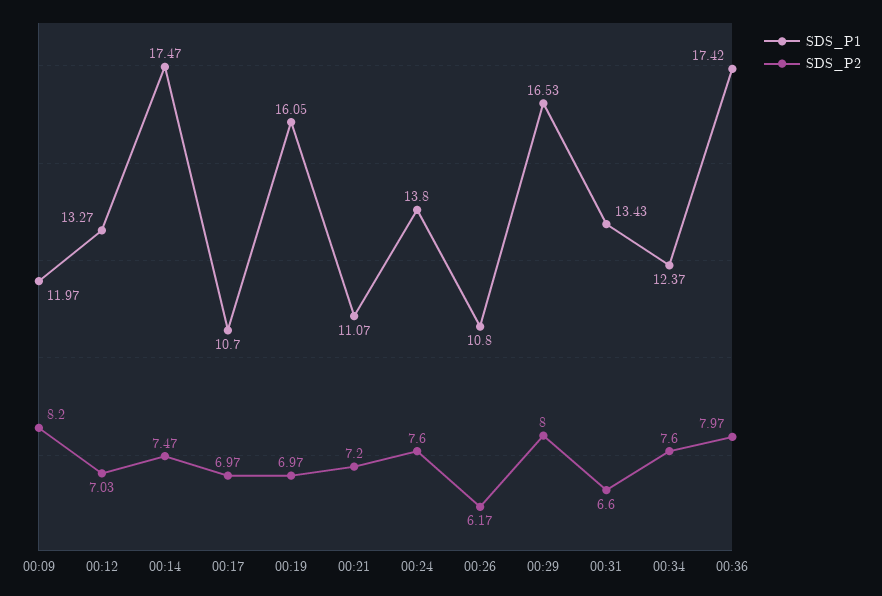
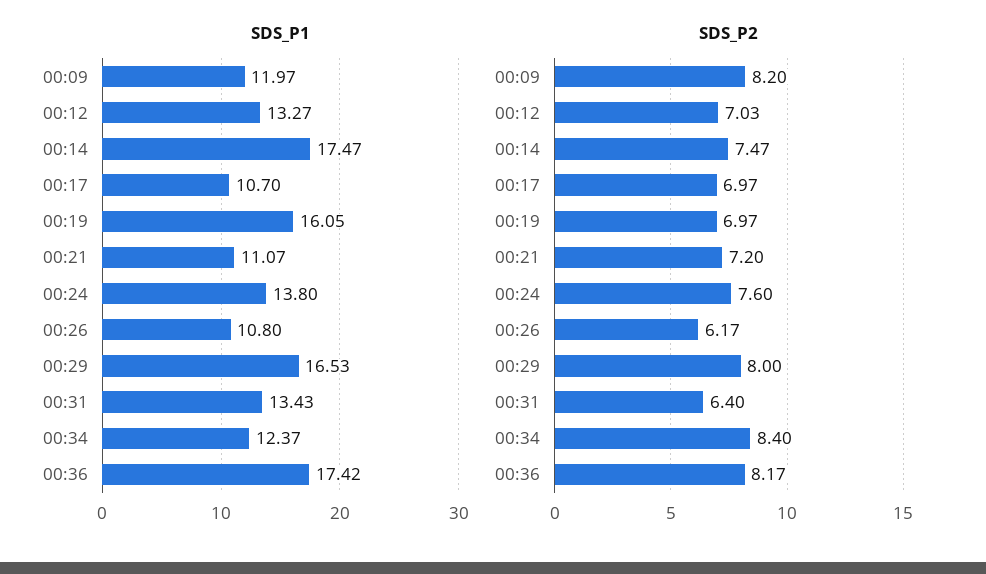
  {
    "SDS_P1": {
      "00:09": 11.97,
      "00:12": 13.27,
      "00:14": 17.47,
      "00:17": 10.7,
      "00:19": 16.05,
      "00:21": 11.07,
      "00:24": 13.8,
      "00:26": 10.8,
      "00:29": 16.53,
      "00:31": 13.43,
      "00:34": 12.37,
      "00:36": 17.42
    },
    "SDS_P2": {
      "00:09": 8.2,
      "00:12": 7.03,
      "00:14": 7.47,
      "00:17": 6.97,
      "00:19": 6.97,
      "00:21": 7.2,
      "00:24": 7.6,
      "00:26": 6.17,
      "00:29": 8,
-     "00:31": 6.6,
+     "00:31": 6.4,
-     "00:34": 7.6,
+     "00:34": 8.4,
-     "00:36": 7.97
+     "00:36": 8.17
    }
  }

